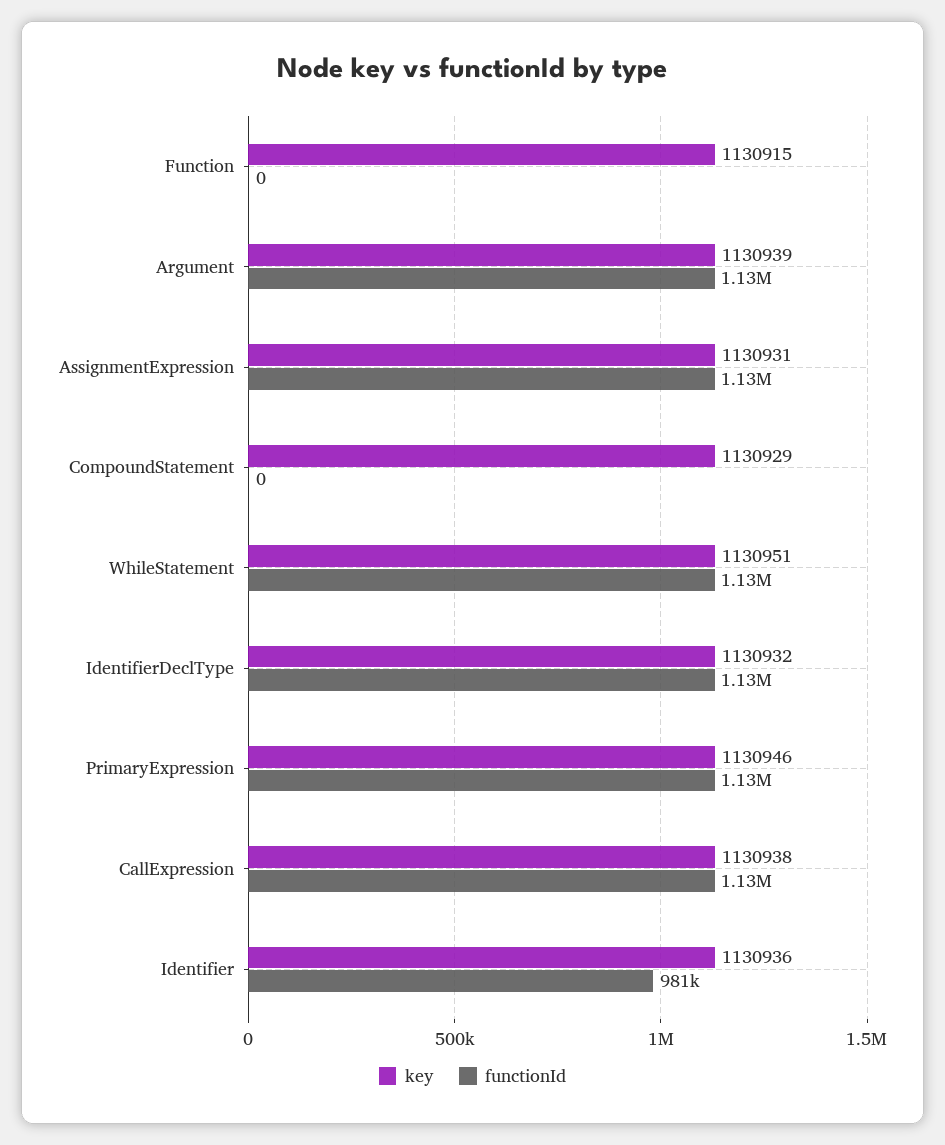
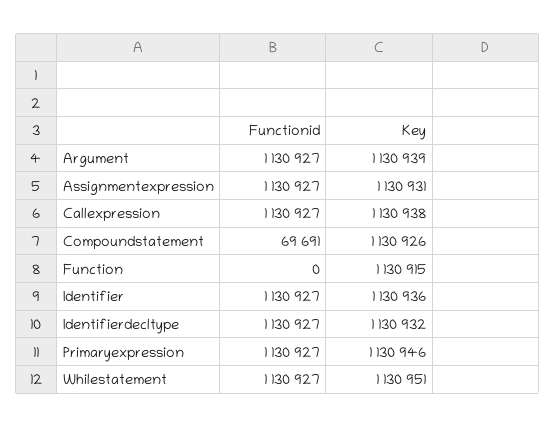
  {
    "key": {
      "Function": 1130915,
      "Argument": 1130939,
      "AssignmentExpression": 1130931,
-     "CompoundStatement": 1130929,
+     "CompoundStatement": 1130926,
      "WhileStatement": 1130951,
      "IdentifierDeclType": 1130932,
      "PrimaryExpression": 1130946,
      "CallExpression": 1130938,
      "Identifier": 1130936
    },
    "functionId": {
      "Function": 0,
      "Argument": 1130927,
      "AssignmentExpression": 1130927,
-     "CompoundStatement": 0,
+     "CompoundStatement": 69691,
      "WhileStatement": 1130927,
      "IdentifierDeclType": 1130927,
      "PrimaryExpression": 1130927,
      "CallExpression": 1130927,
-     "Identifier": 981000
+     "Identifier": 1130927
    }
  }

